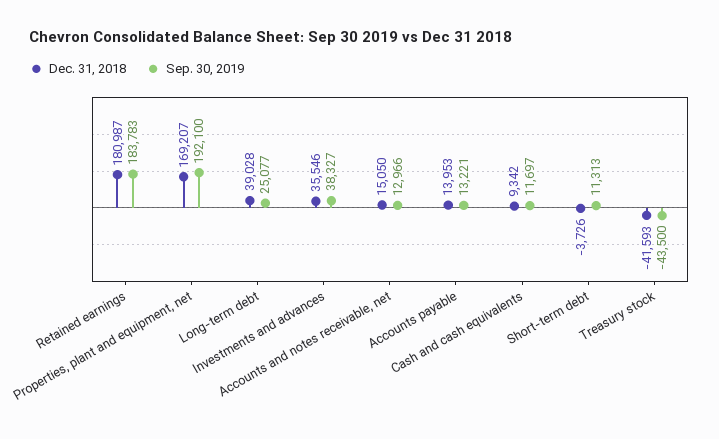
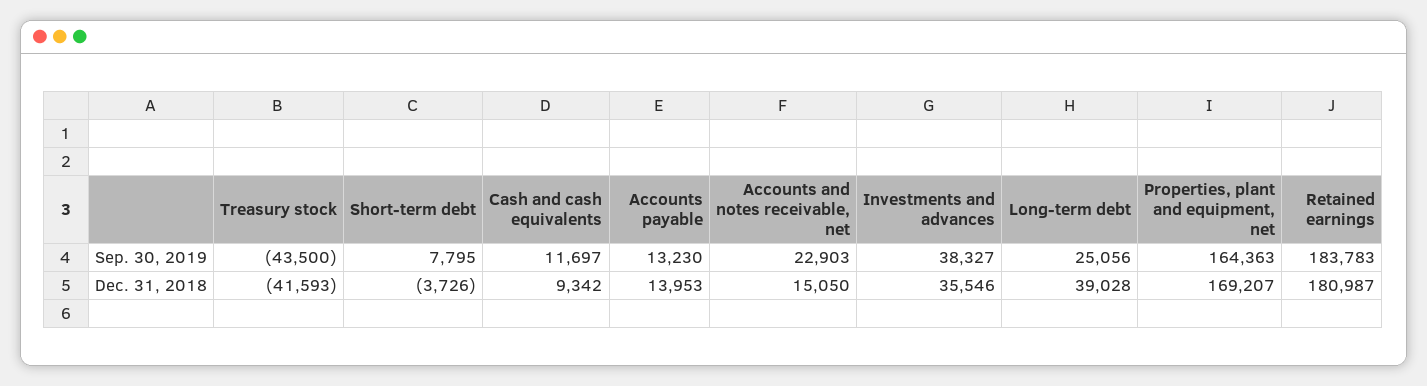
  {
    "Dec. 31, 2018": {
      "Retained earnings": 180987,
      "Properties, plant and equipment, net": 169207,
      "Long-term debt": 39028,
      "Investments and advances": 35546,
      "Accounts and notes receivable, net": 15050,
      "Accounts payable": 13953,
      "Cash and cash equivalents": 9342,
      "Short-term debt": -3726,
      "Treasury stock": -41593
    },
    "Sep. 30, 2019": {
      "Retained earnings": 183783,
-     "Properties, plant and equipment, net": 192100,
+     "Properties, plant and equipment, net": 164363,
-     "Long-term debt": 25077,
+     "Long-term debt": 25056,
      "Investments and advances": 38327,
-     "Accounts and notes receivable, net": 12966,
+     "Accounts and notes receivable, net": 22903,
-     "Accounts payable": 13221,
+     "Accounts payable": 13230,
      "Cash and cash equivalents": 11697,
-     "Short-term debt": 11313,
+     "Short-term debt": 7795,
      "Treasury stock": -43500
    }
  }

